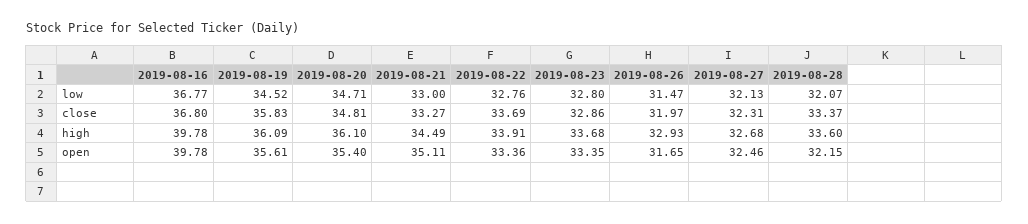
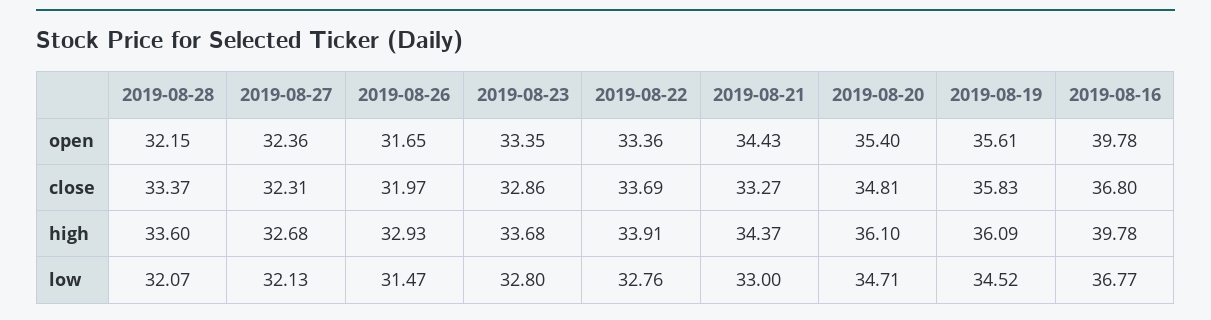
  {
    "2019-08-16": {
      "low": 36.77,
      "close": 36.8,
      "high": 39.78,
      "open": 39.78
    },
    "2019-08-19": {
      "low": 34.52,
      "close": 35.83,
      "high": 36.09,
      "open": 35.61
    },
    "2019-08-20": {
      "low": 34.71,
      "close": 34.81,
      "high": 36.1,
      "open": 35.4
    },
    "2019-08-21": {
      "low": 33,
      "close": 33.27,
-     "high": 34.49,
+     "high": 34.37,
-     "open": 35.11
+     "open": 34.43
    },
    "2019-08-22": {
      "low": 32.76,
      "close": 33.69,
      "high": 33.91,
      "open": 33.36
    },
    "2019-08-23": {
      "low": 32.8,
      "close": 32.86,
      "high": 33.68,
      "open": 33.35
    },
    "2019-08-26": {
      "low": 31.47,
      "close": 31.97,
      "high": 32.93,
      "open": 31.65
    },
    "2019-08-27": {
      "low": 32.13,
      "close": 32.31,
      "high": 32.68,
-     "open": 32.46
+     "open": 32.36
    },
    "2019-08-28": {
      "low": 32.07,
      "close": 33.37,
      "high": 33.6,
      "open": 32.15
    }
  }

